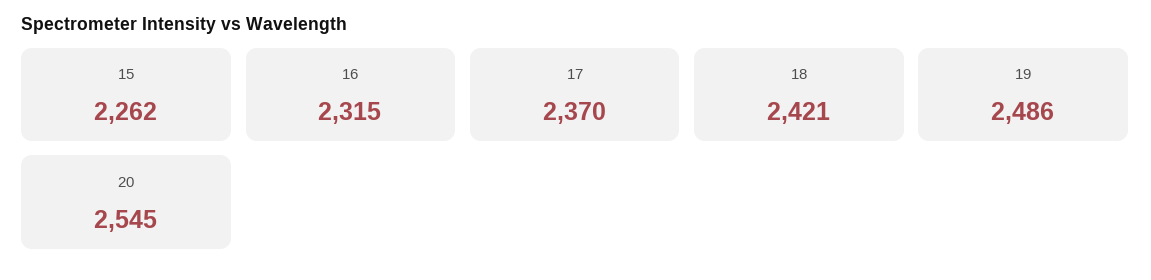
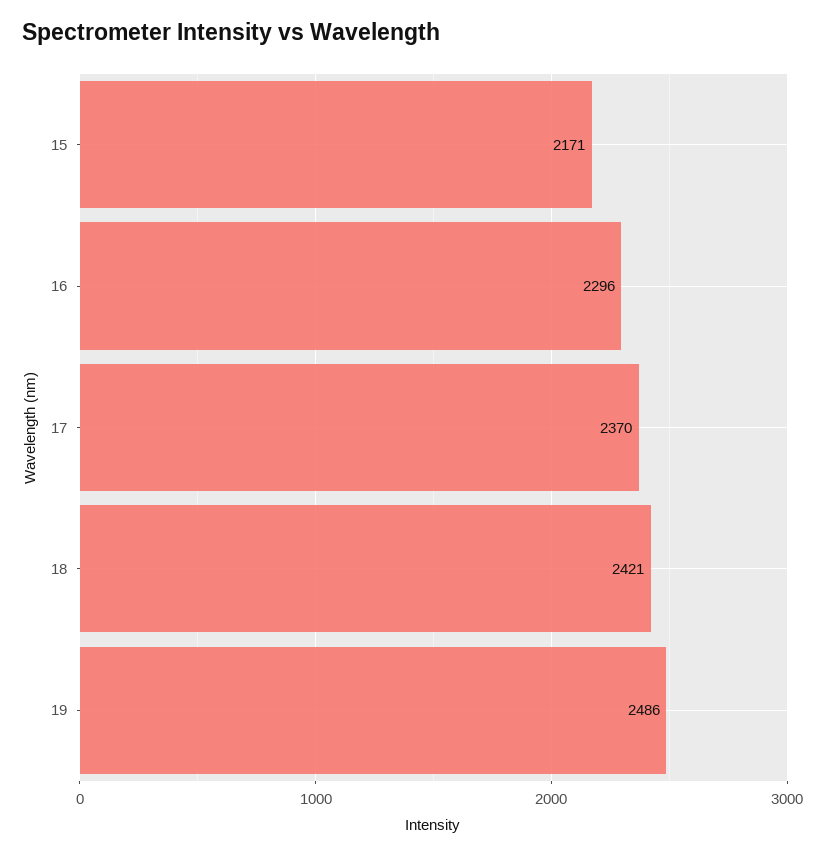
  {
-   "15": 2262,
+   "15": 2171,
-   "16": 2315,
+   "16": 2296,
    "17": 2370,
    "18": 2421,
-   "19": 2486,
+   "19": 2486
-   "20": 2545
  }

